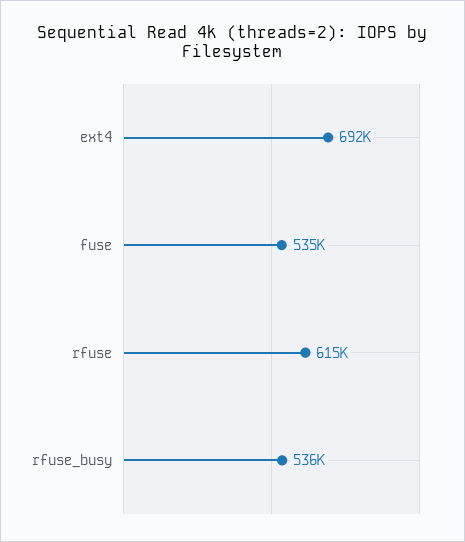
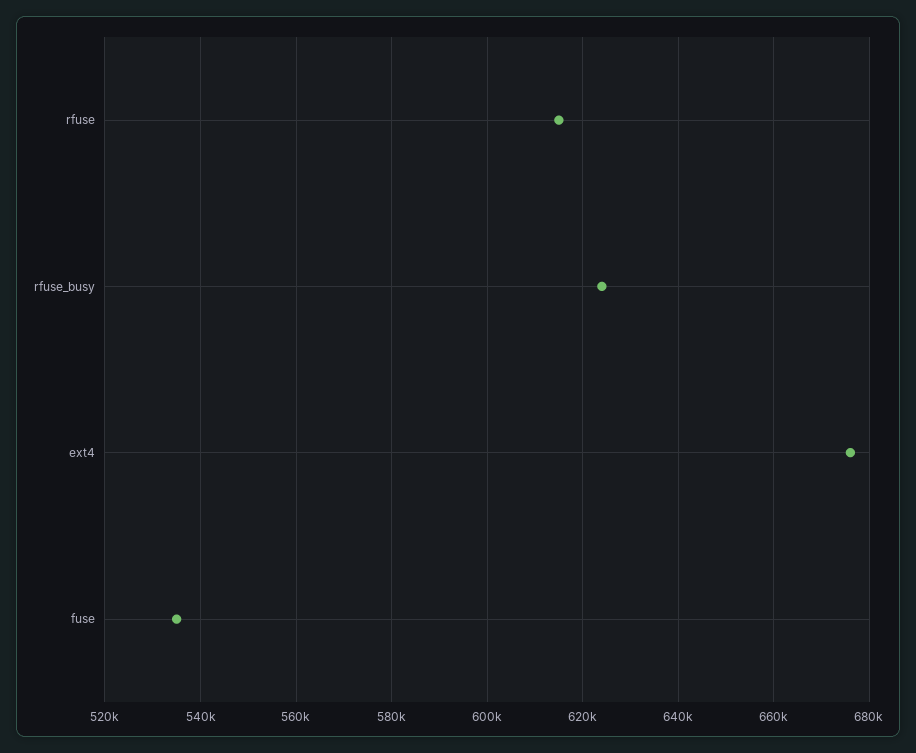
  {
-   "ext4": 692000,
+   "ext4": 676000,
    "fuse": 535000,
    "rfuse": 615000,
-   "rfuse_busy": 536000
+   "rfuse_busy": 624000
  }

